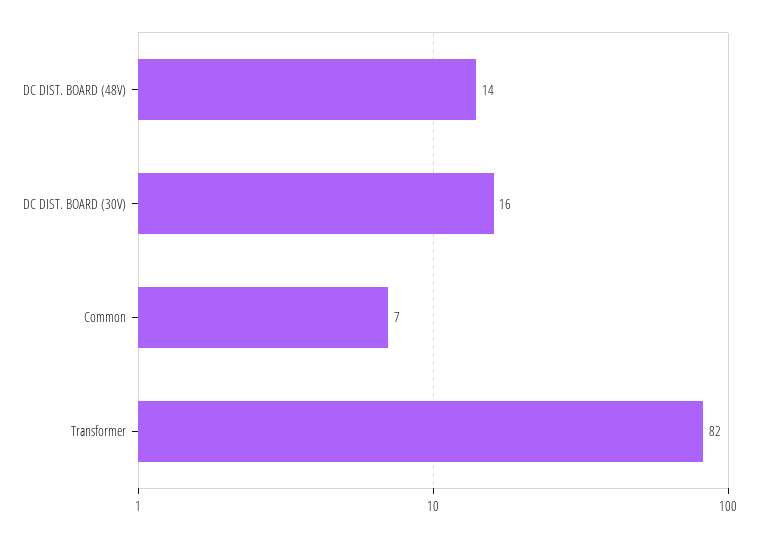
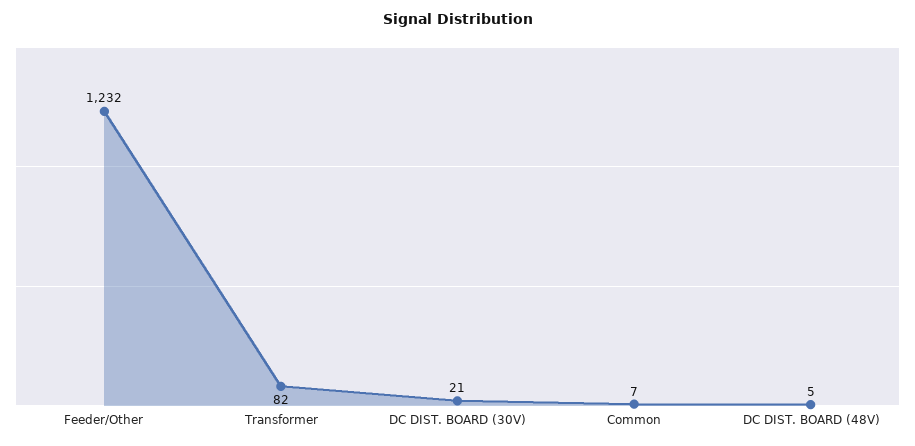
  {
-   "DC DIST. BOARD (48V)": 14,
+   "DC DIST. BOARD (48V)": 5,
-   "DC DIST. BOARD (30V)": 16,
+   "DC DIST. BOARD (30V)": 21,
    "Common": 7,
-   "Transformer": 82
+   "Transformer": 82,
+   "Feeder/Other": 1232
  }

